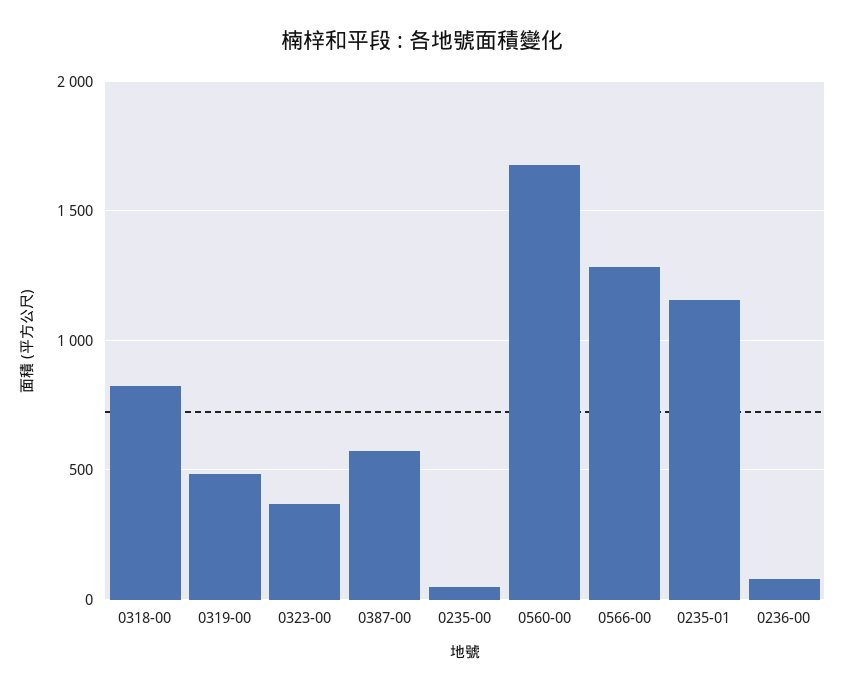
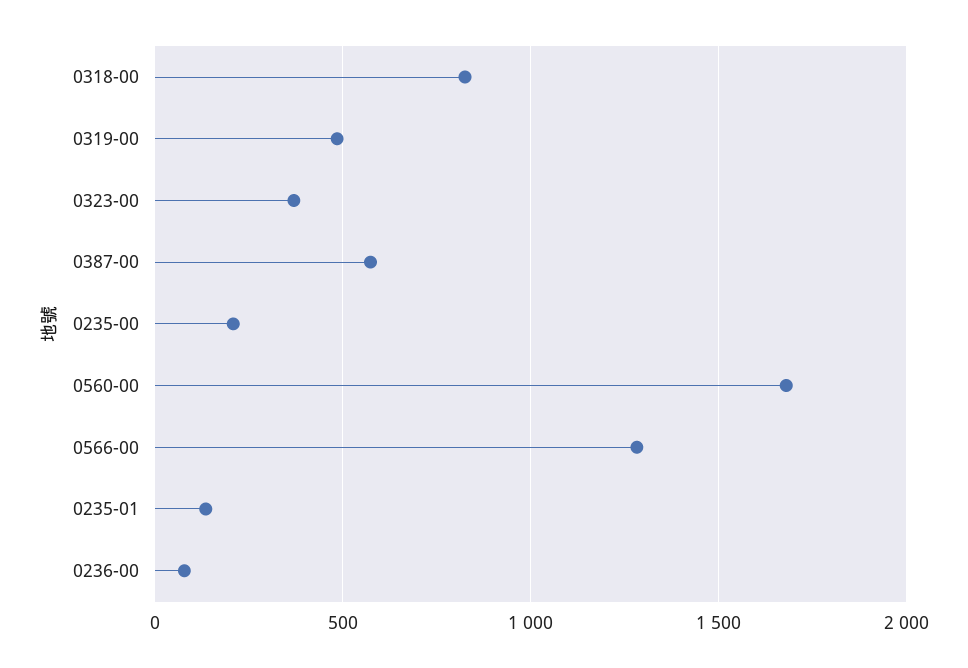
  {
    "0318-00": 850,
    "0319-00": 500,
    "0323-00": 350,
    "0387-00": 550,
-   "0235-00": 50,
+   "0235-00": 200,
    "0560-00": 1700,
    "0566-00": 1300,
-   "0235-01": 1150,
+   "0235-01": 150,
    "0236-00": 100
  }

